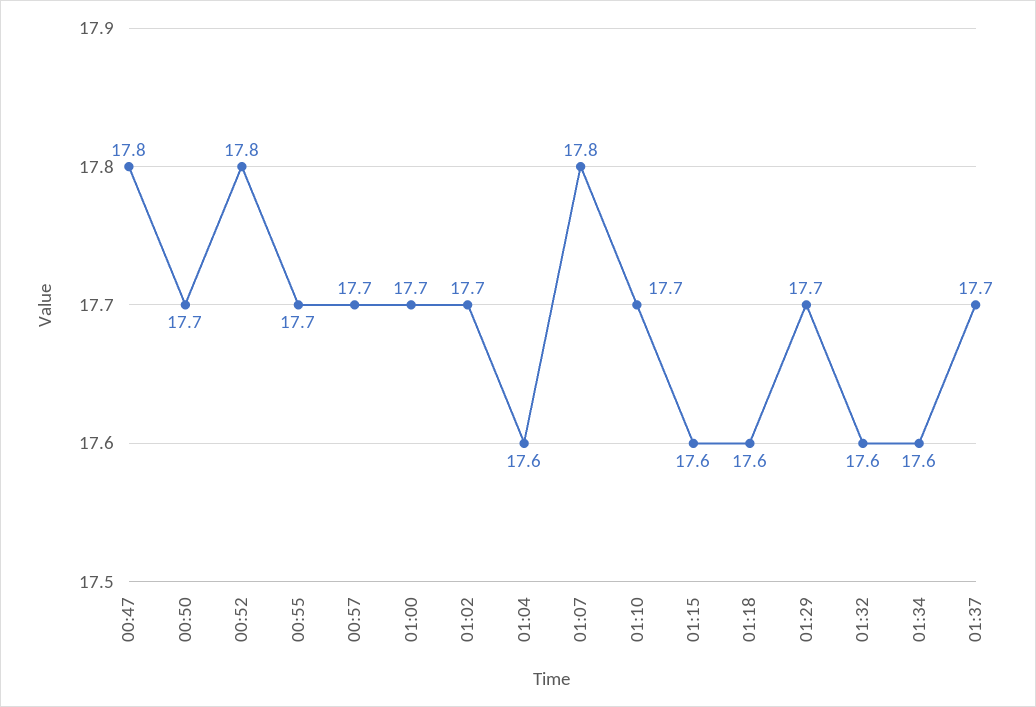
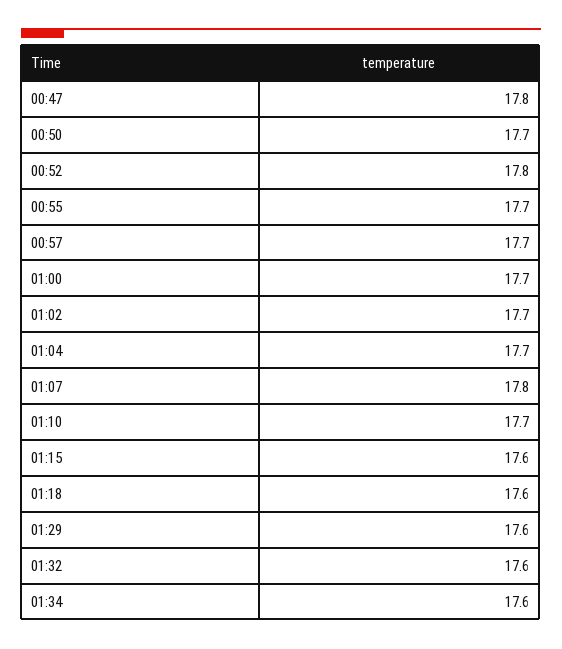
  {
    "00:47": 17.8,
    "00:50": 17.7,
    "00:52": 17.8,
    "00:55": 17.7,
    "00:57": 17.7,
    "01:00": 17.7,
    "01:02": 17.7,
-   "01:04": 17.6,
+   "01:04": 17.7,
    "01:07": 17.8,
    "01:10": 17.7,
    "01:15": 17.6,
    "01:18": 17.6,
-   "01:29": 17.7,
+   "01:29": 17.6,
    "01:32": 17.6,
-   "01:34": 17.6,
+   "01:34": 17.6
-   "01:37": 17.7
  }

